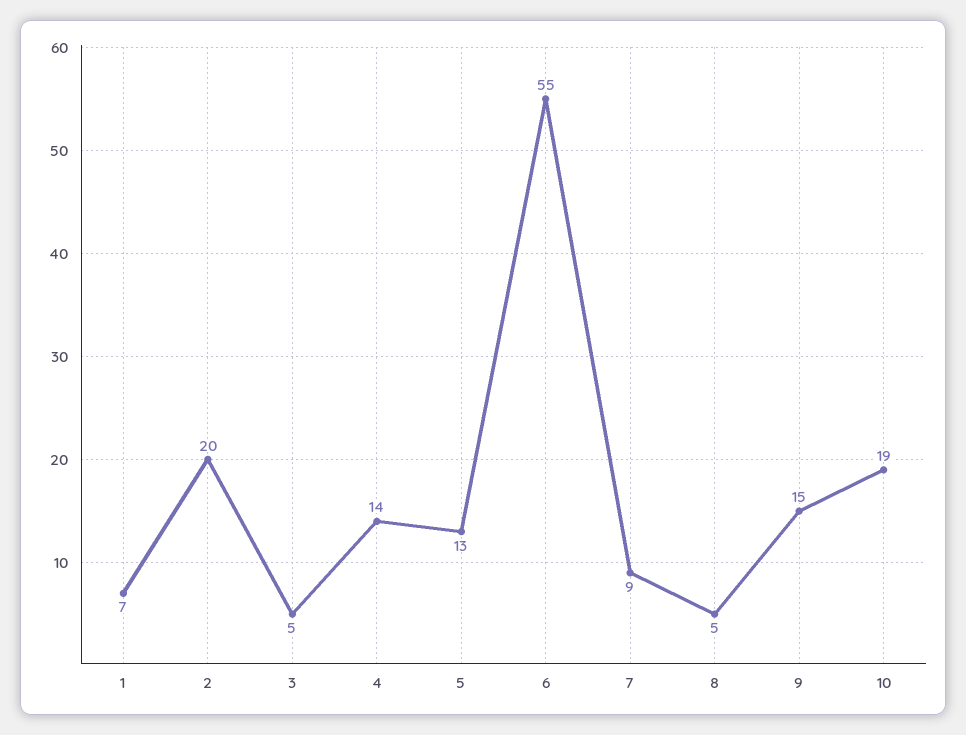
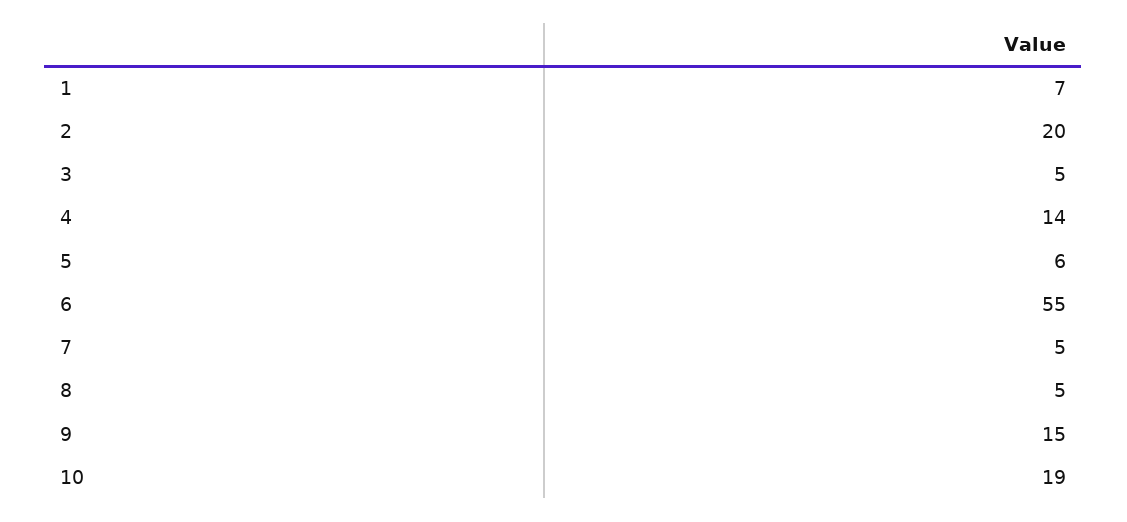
  {
    "1": 7,
    "2": 20,
    "3": 5,
    "4": 14,
-   "5": 13,
+   "5": 6,
    "6": 55,
-   "7": 9,
+   "7": 5,
    "8": 5,
    "9": 15,
    "10": 19
  }

